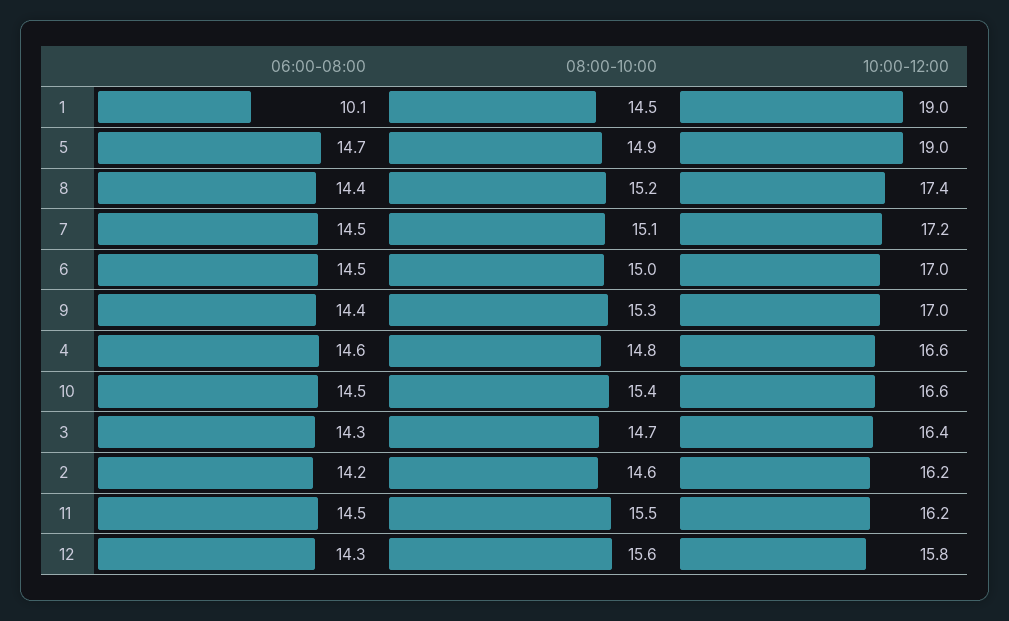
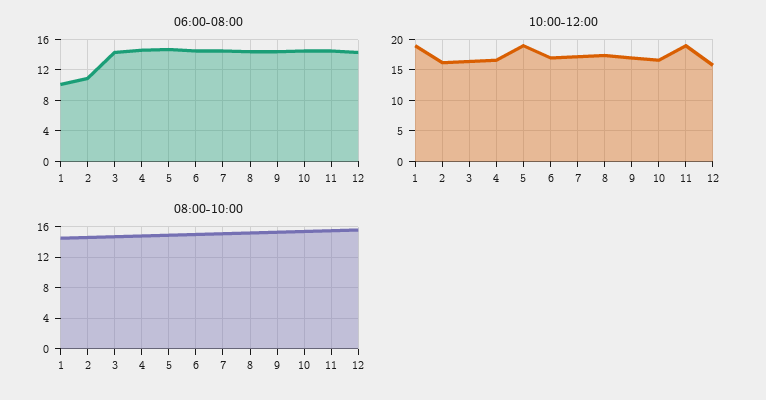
  {
    "06:00-08:00": {
      "1": 10.1,
      "5": 14.7,
      "8": 14.4,
      "7": 14.5,
      "6": 14.5,
      "9": 14.4,
      "4": 14.6,
      "10": 14.5,
      "3": 14.3,
-     "2": 14.2,
+     "2": 11,
      "11": 14.5,
      "12": 14.3
    },
    "08:00-10:00": {
      "1": 14.5,
      "5": 14.9,
      "8": 15.2,
      "7": 15.1,
      "6": 15,
      "9": 15.3,
      "4": 14.8,
      "10": 15.4,
      "3": 14.7,
      "2": 14.6,
      "11": 15.5,
      "12": 15.6
    },
    "10:00-12:00": {
      "1": 19,
      "5": 19,
      "8": 17.4,
      "7": 17.2,
      "6": 17,
      "9": 17,
      "4": 16.6,
      "10": 16.6,
      "3": 16.4,
      "2": 16.2,
-     "11": 16.2,
+     "11": 19,
      "12": 15.8
    }
  }

